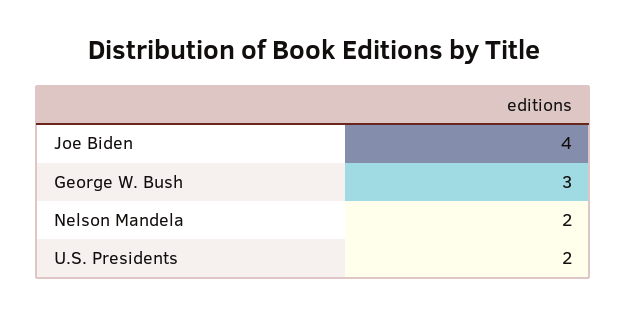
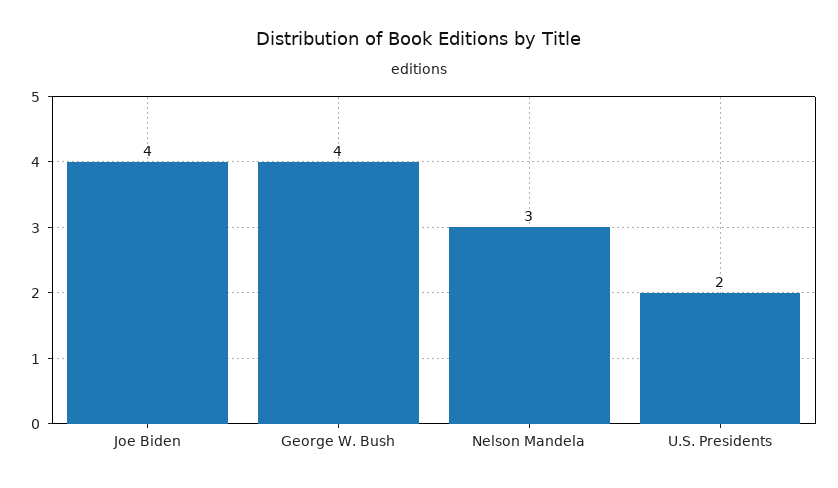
  {
    "Joe Biden": 4,
-   "George W. Bush": 3,
+   "George W. Bush": 4,
-   "Nelson Mandela": 2,
+   "Nelson Mandela": 3,
    "U.S. Presidents": 2
  }

